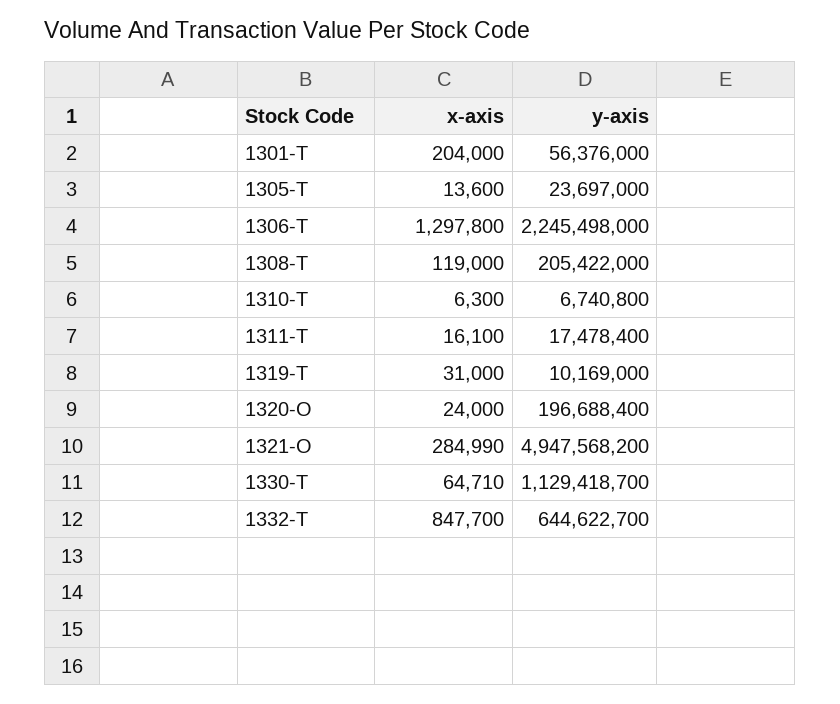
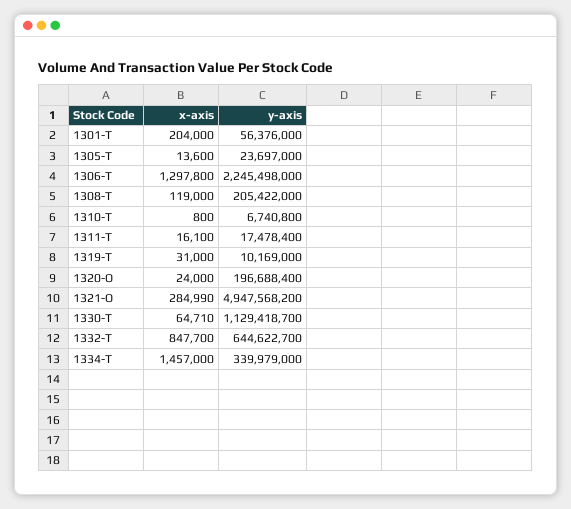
  {
    "x-axis": {
      "1301-T": 204000,
      "1305-T": 13600,
      "1306-T": 1297800,
      "1308-T": 119000,
-     "1310-T": 6300,
+     "1310-T": 800,
      "1311-T": 16100,
      "1319-T": 31000,
      "1320-O": 24000,
      "1321-O": 284990,
      "1330-T": 64710,
-     "1332-T": 847700
+     "1332-T": 847700,
+     "1334-T": 1457000
    },
    "y-axis": {
      "1301-T": 56376000,
      "1305-T": 23697000,
      "1306-T": 2245498000,
      "1308-T": 205422000,
      "1310-T": 6740800,
      "1311-T": 17478400,
      "1319-T": 10169000,
      "1320-O": 196688400,
      "1321-O": 4947568200,
      "1330-T": 1129418700,
-     "1332-T": 644622700
+     "1332-T": 644622700,
+     "1334-T": 339979000
    }
  }

